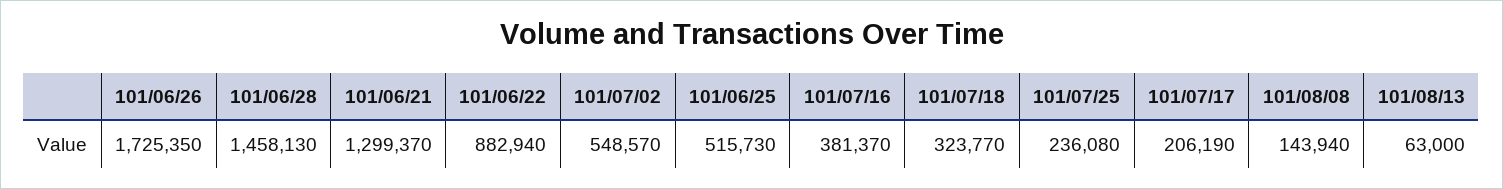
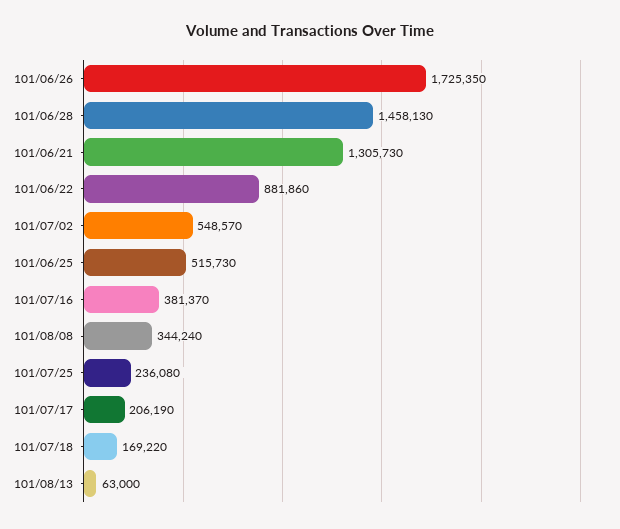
  {
    "101/06/26": 1725350,
    "101/06/28": 1458130,
-   "101/06/21": 1299370,
+   "101/06/21": 1305730,
-   "101/06/22": 882940,
+   "101/06/22": 881860,
    "101/07/02": 548570,
    "101/06/25": 515730,
    "101/07/16": 381370,
-   "101/07/18": 323770,
+   "101/07/18": 169220,
    "101/07/25": 236080,
    "101/07/17": 206190,
-   "101/08/08": 143940,
+   "101/08/08": 344240,
    "101/08/13": 63000
  }

